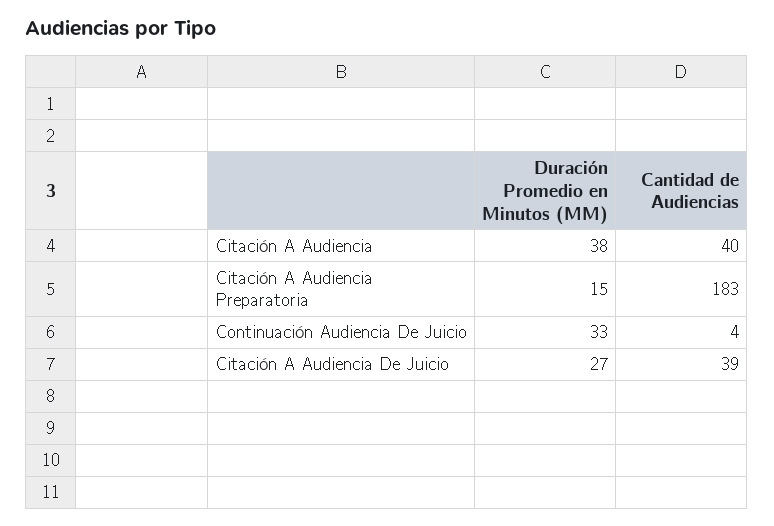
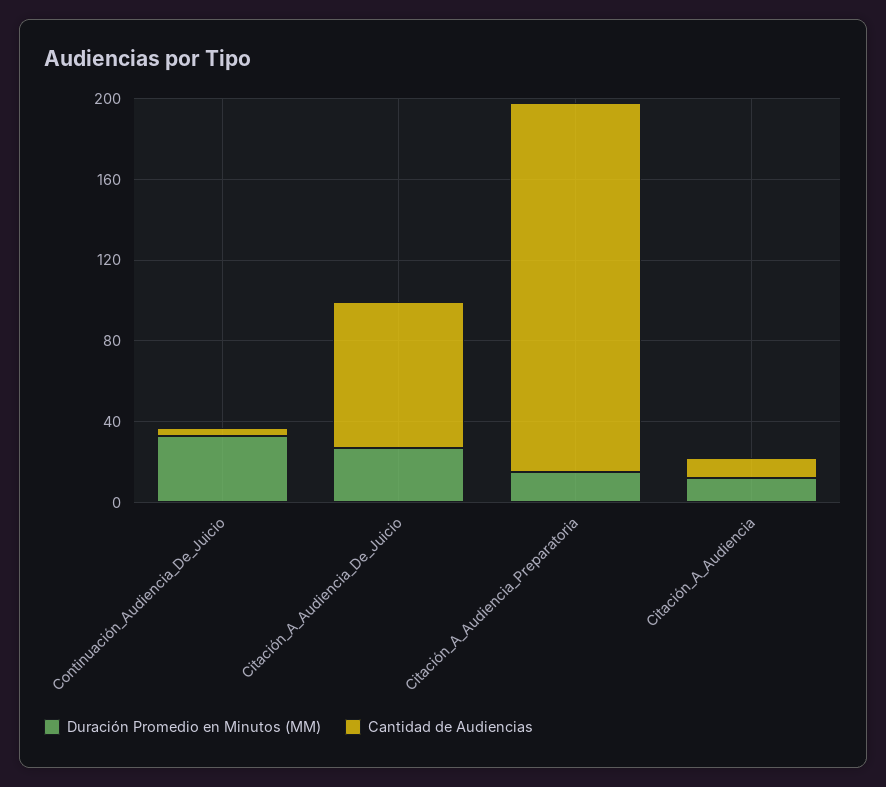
  {
    "Duración Promedio en Minutos (MM)": {
-     "Citación A Audiencia": 38,
+     "Citación A Audiencia": 10,
      "Citación A Audiencia Preparatoria": 15,
      "Continuación Audiencia De Juicio": 33,
      "Citación A Audiencia De Juicio": 27
    },
    "Cantidad de Audiencias": {
-     "Citación A Audiencia": 40,
+     "Citación A Audiencia": 10,
      "Citación A Audiencia Preparatoria": 183,
      "Continuación Audiencia De Juicio": 4,
-     "Citación A Audiencia De Juicio": 39
+     "Citación A Audiencia De Juicio": 70
    }
  }

